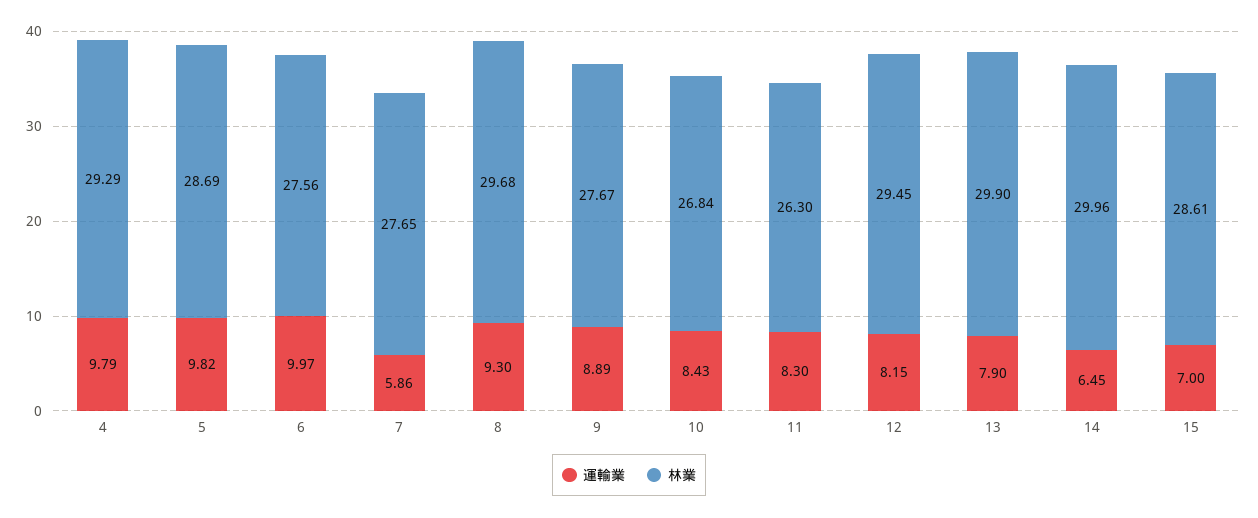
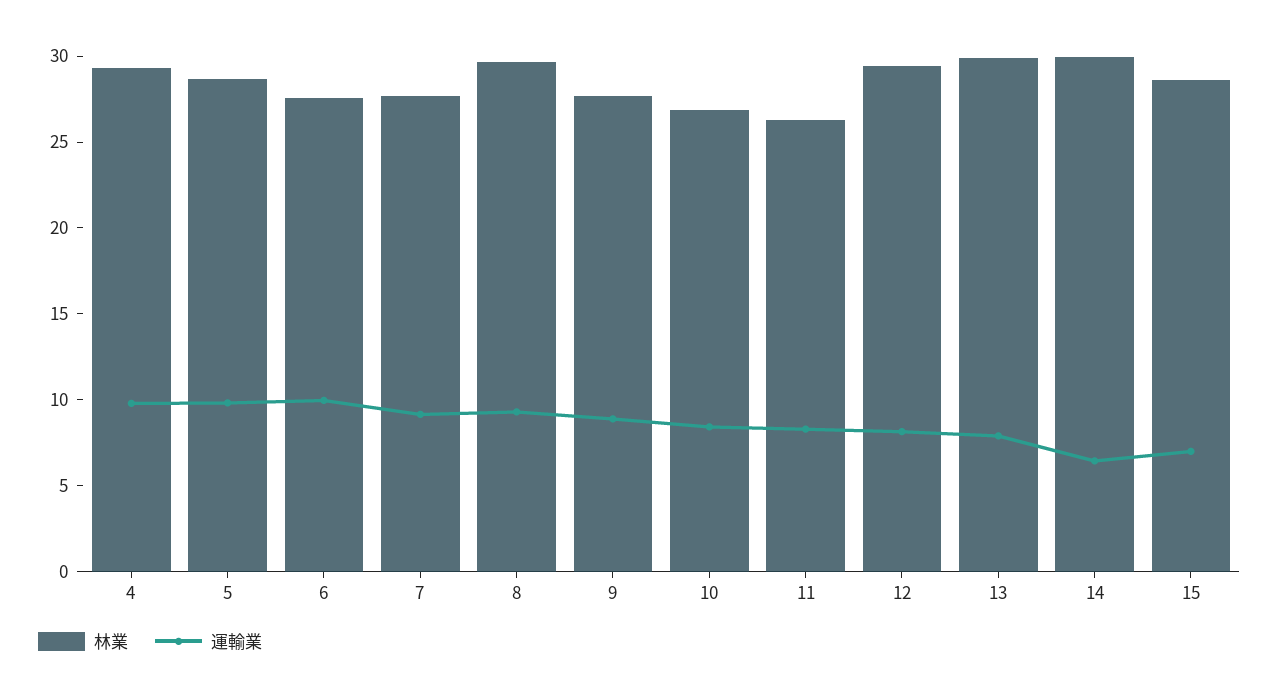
  {
    "運輸業": {
      "4": 9.79,
      "5": 9.82,
      "6": 9.97,
-     "7": 5.86,
+     "7": 9,
      "8": 9.3,
      "9": 8.89,
      "10": 8.43,
      "11": 8.3,
      "12": 8.15,
      "13": 7.9,
      "14": 6.45,
      "15": 7
    },
    "林業": {
      "4": 29.29,
      "5": 28.69,
      "6": 27.56,
      "7": 27.65,
      "8": 29.68,
      "9": 27.67,
      "10": 26.84,
      "11": 26.3,
      "12": 29.45,
      "13": 29.9,
      "14": 29.96,
      "15": 28.61
    }
  }

